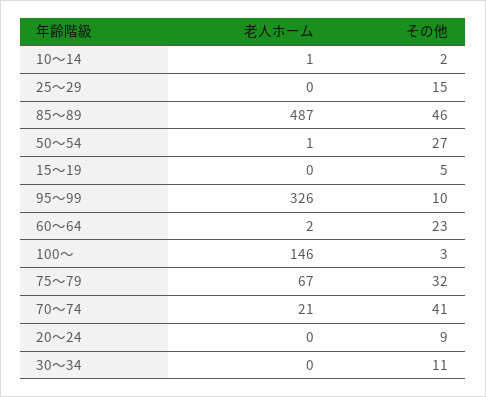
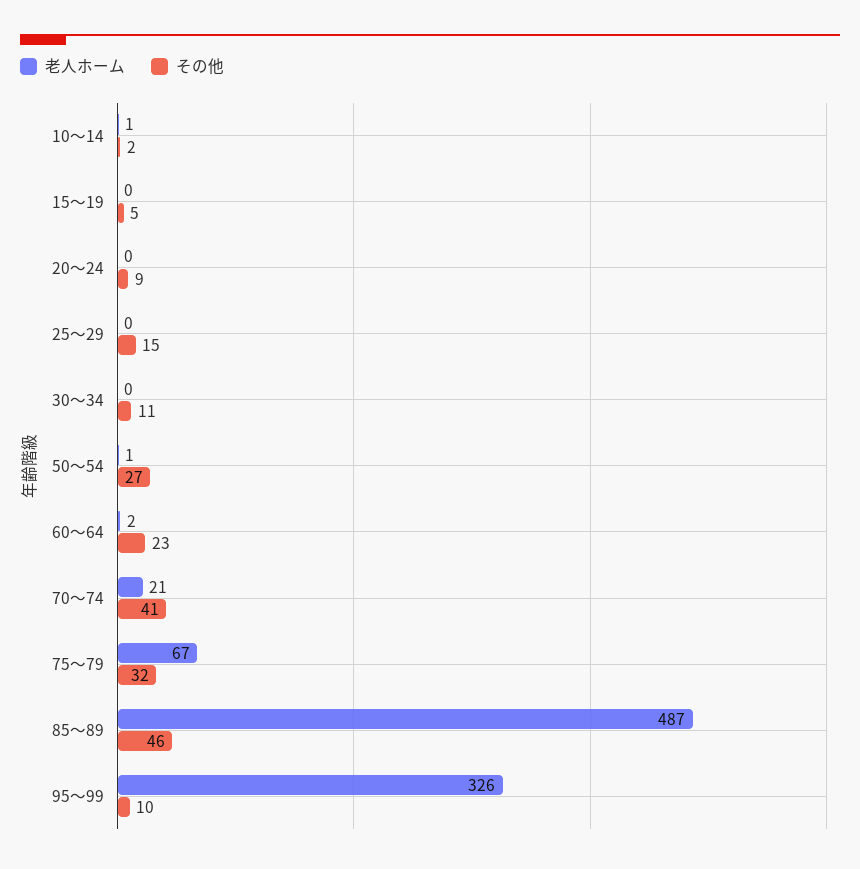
  {
    "老人ホーム": {
      "10～14": 1,
      "25～29": 0,
      "85～89": 487,
      "50～54": 1,
      "15～19": 0,
      "95～99": 326,
      "60～64": 2,
-     "100～": 146,
      "75～79": 67,
      "70～74": 21,
      "20～24": 0,
      "30～34": 0
    },
    "その他": {
      "10～14": 2,
      "25～29": 15,
      "85～89": 46,
      "50～54": 27,
      "15～19": 5,
      "95～99": 10,
      "60～64": 23,
-     "100～": 3,
      "75～79": 32,
      "70～74": 41,
      "20～24": 9,
      "30～34": 11
    }
  }

